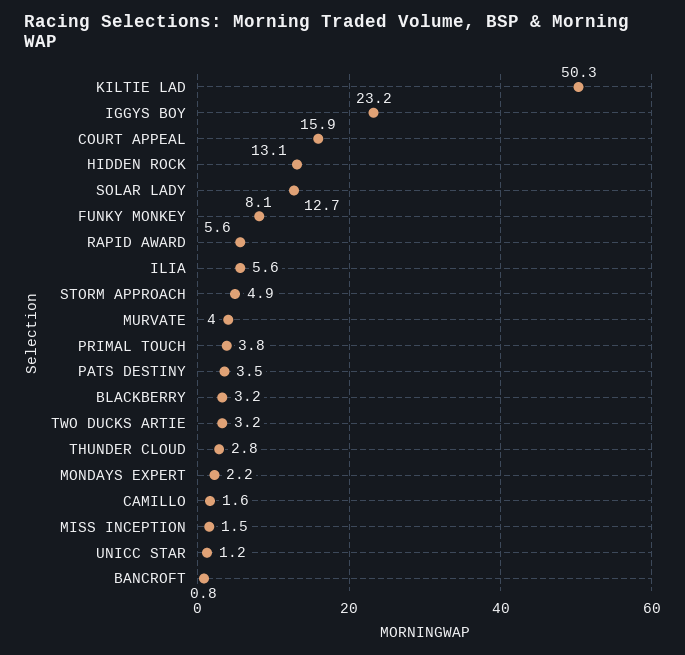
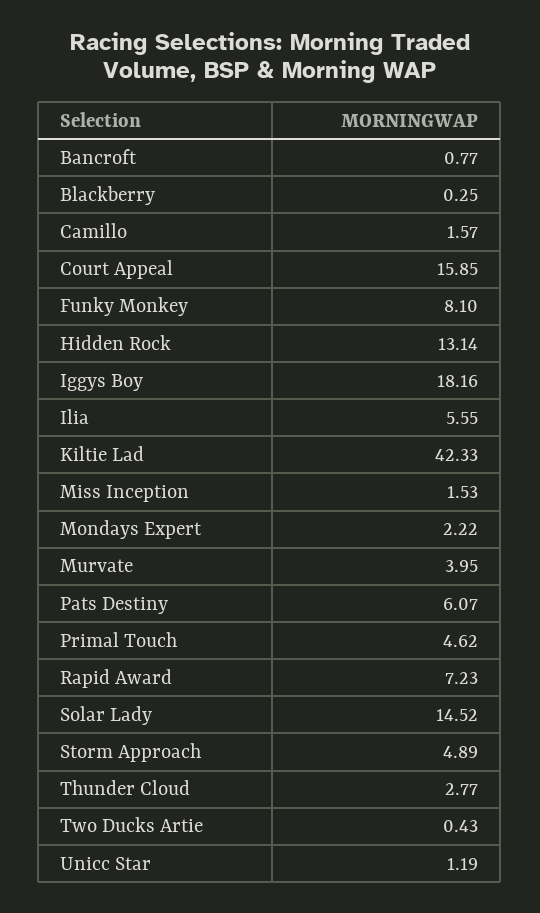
  {
-   "KILTIE LAD": 50.3,
+   "KILTIE LAD": 42.33,
-   "IGGYS BOY": 23.2,
+   "IGGYS BOY": 18.16,
    "COURT APPEAL": 15.85,
    "HIDDEN ROCK": 13.14,
-   "SOLAR LADY": 12.7,
+   "SOLAR LADY": 14.52,
    "FUNKY MONKEY": 8.1,
-   "RAPID AWARD": 5.6,
+   "RAPID AWARD": 7.23,
    "ILIA": 5.55,
    "STORM APPROACH": 4.89,
    "MURVATE": 3.95,
-   "PRIMAL TOUCH": 3.8,
+   "PRIMAL TOUCH": 4.62,
-   "PATS DESTINY": 3.5,
+   "PATS DESTINY": 6.07,
-   "BLACKBERRY": 3.2,
+   "BLACKBERRY": 0.25,
-   "TWO DUCKS ARTIE": 3.2,
+   "TWO DUCKS ARTIE": 0.43,
    "THUNDER CLOUD": 2.77,
    "MONDAYS EXPERT": 2.22,
    "CAMILLO": 1.57,
    "MISS INCEPTION": 1.53,
    "UNICC STAR": 1.19,
    "BANCROFT": 0.77
  }

